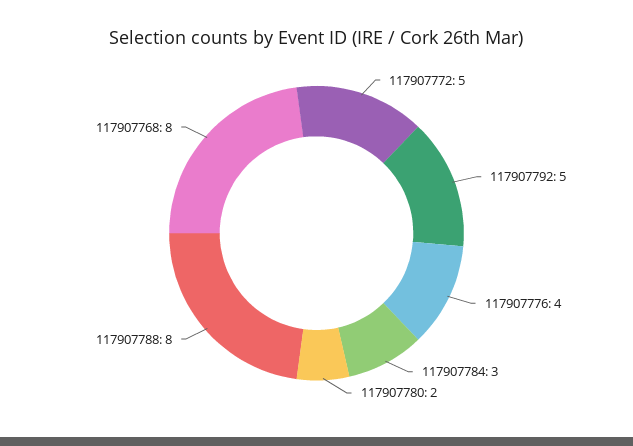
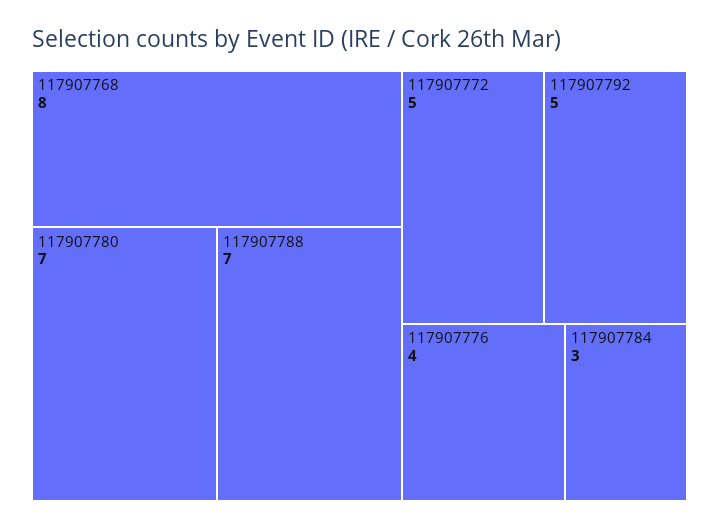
  {
    "117907772": 5,
    "117907792": 5,
    "117907776": 4,
    "117907784": 3,
-   "117907780": 2,
+   "117907780": 7,
-   "117907788": 8,
+   "117907788": 7,
    "117907768": 8
  }

